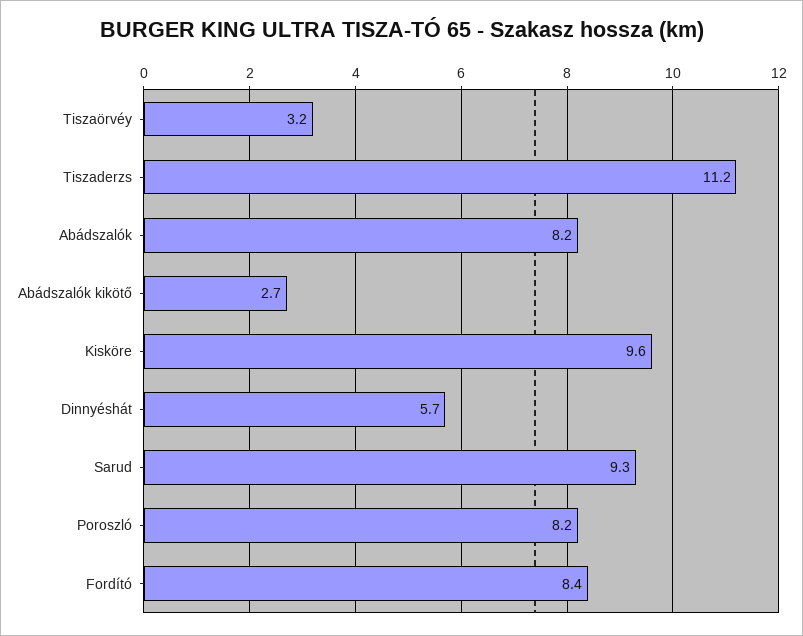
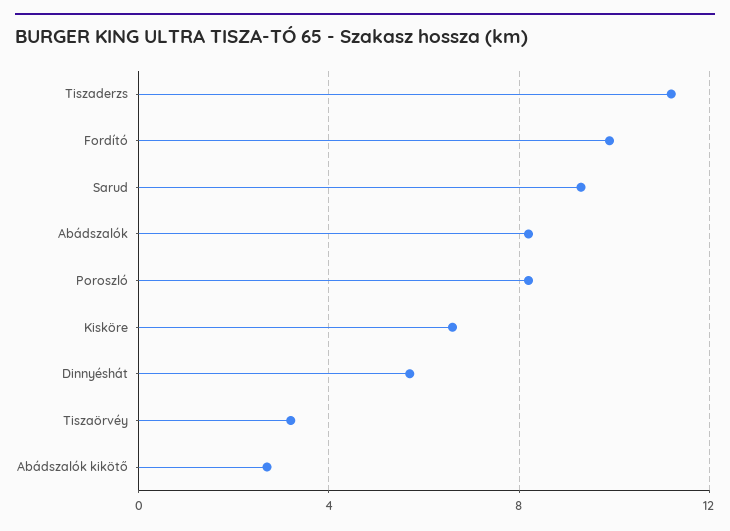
  {
    "Tiszaörvéy": 3.2,
    "Tiszaderzs": 11.2,
    "Abádszalók": 8.2,
    "Abádszalók kikötő": 2.7,
-   "Kisköre": 9.6,
+   "Kisköre": 6.5,
    "Dinnyéshát": 5.7,
    "Sarud": 9.3,
    "Poroszló": 8.2,
-   "Fordító": 8.4
+   "Fordító": 10
  }

